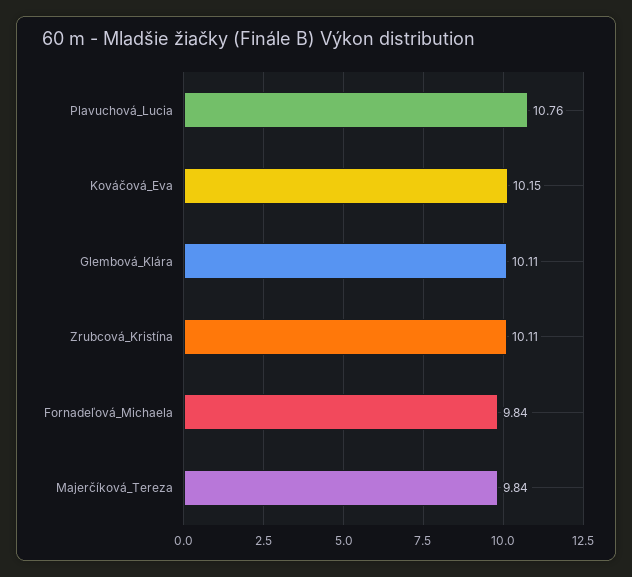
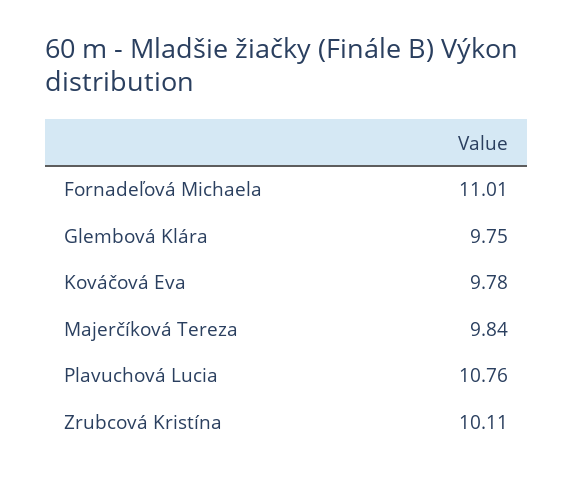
  {
    "Plavuchová_Lucia": 10.76,
-   "Kováčová_Eva": 10.15,
+   "Kováčová_Eva": 9.78,
-   "Glembová_Klára": 10.11,
+   "Glembová_Klára": 9.75,
    "Zrubcová_Kristína": 10.11,
-   "Fornadeľová_Michaela": 9.84,
+   "Fornadeľová_Michaela": 11.01,
    "Majerčíková_Tereza": 9.84
  }

